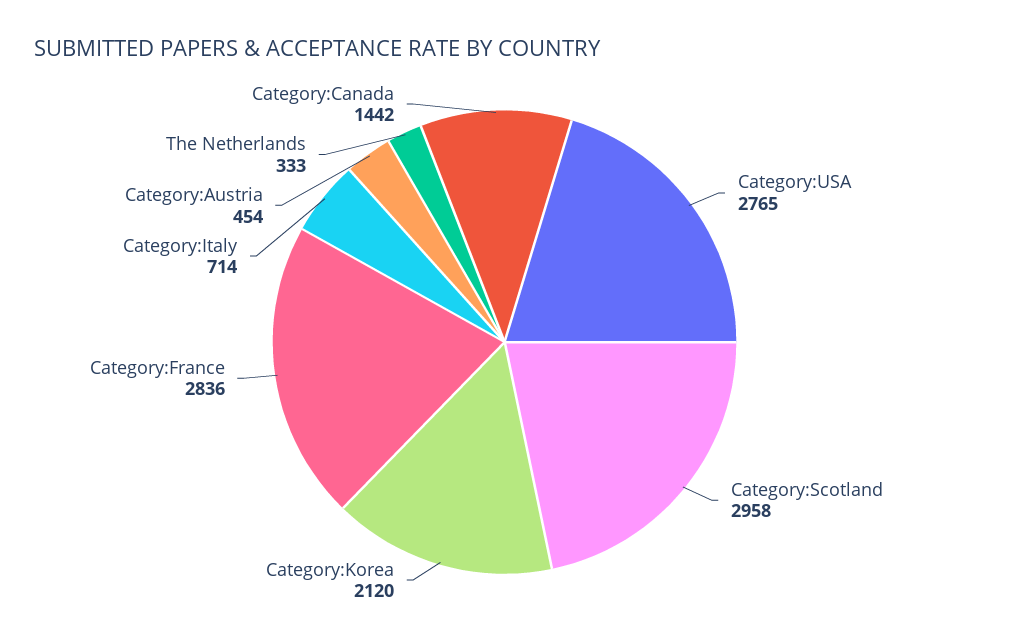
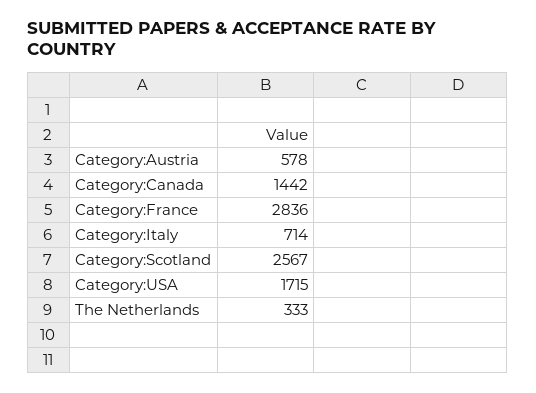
  {
-   "Category:USA": 2765,
+   "Category:USA": 1715,
-   "Category:Scotland": 2958,
+   "Category:Scotland": 2567,
-   "Category:Korea": 2120,
    "Category:France": 2836,
    "Category:Italy": 714,
-   "Category:Austria": 454,
+   "Category:Austria": 578,
    "The Netherlands": 333,
    "Category:Canada": 1442
  }

